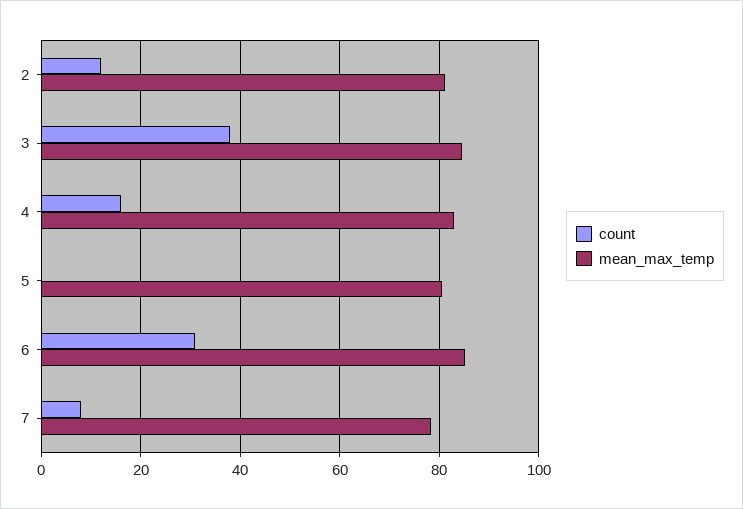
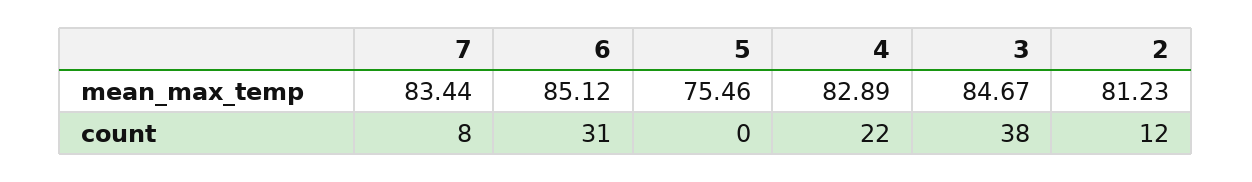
  {
    "count": {
      "2": 12,
      "3": 38,
-     "4": 16,
+     "4": 22,
      "5": 0,
      "6": 31,
      "7": 8
    },
    "mean_max_temp": {
      "2": 81.23,
      "3": 84.67,
      "4": 82.89,
-     "5": 80,
+     "5": 75.46,
      "6": 85.12,
-     "7": 78
+     "7": 83.44
    }
  }

